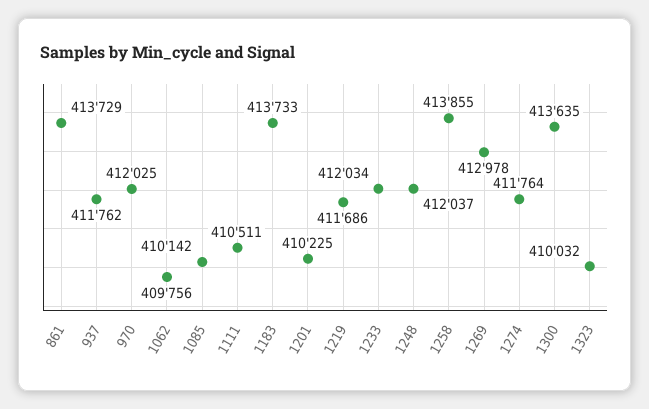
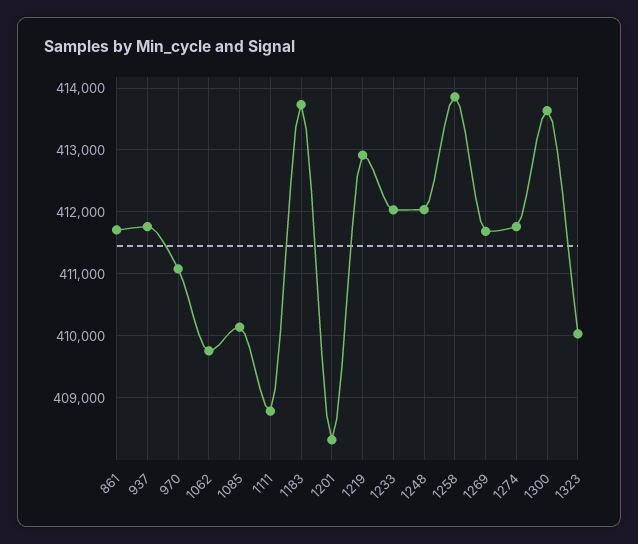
  {
-   "861": 413729,
+   "861": 411700,
    "937": 411762,
-   "970": 412025,
+   "970": 411100,
    "1062": 409756,
    "1085": 410142,
-   "1111": 410511,
+   "1111": 408800,
    "1183": 413733,
-   "1201": 410225,
+   "1201": 408300,
-   "1219": 411686,
+   "1219": 412900,
    "1233": 412034,
    "1248": 412037,
    "1258": 413855,
-   "1269": 412978,
+   "1269": 411700,
    "1274": 411764,
    "1300": 413635,
    "1323": 410032
  }

